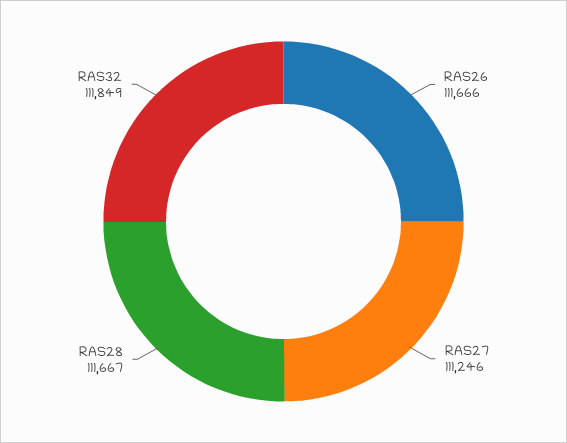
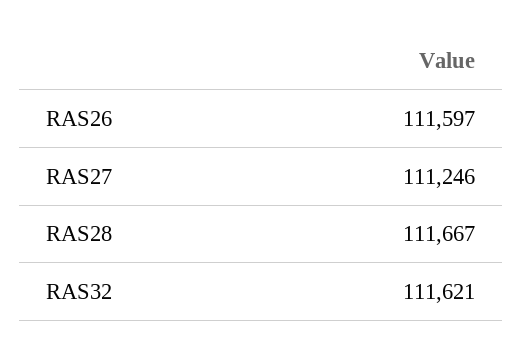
  {
-   "RAS26": 111666,
+   "RAS26": 111597,
    "RAS27": 111246,
    "RAS28": 111667,
-   "RAS32": 111849
+   "RAS32": 111621
  }

